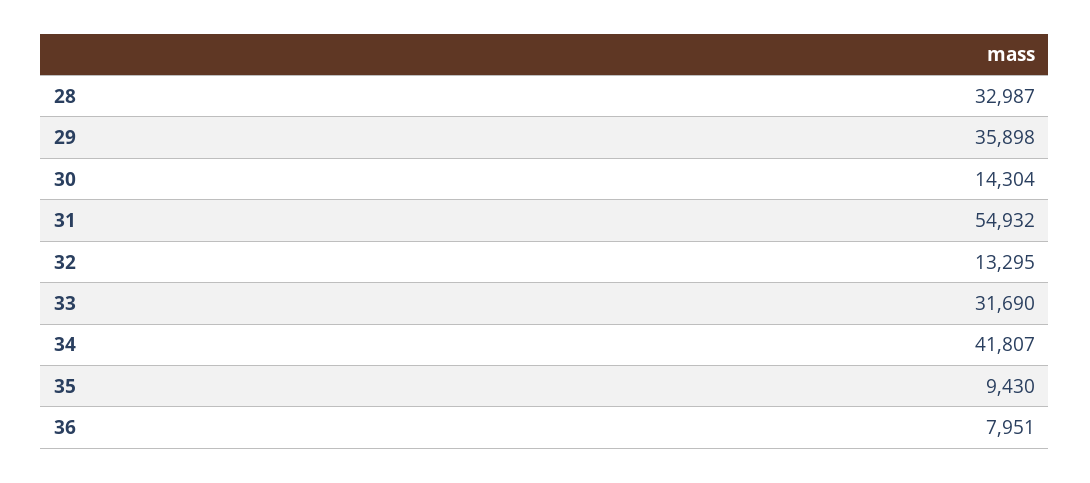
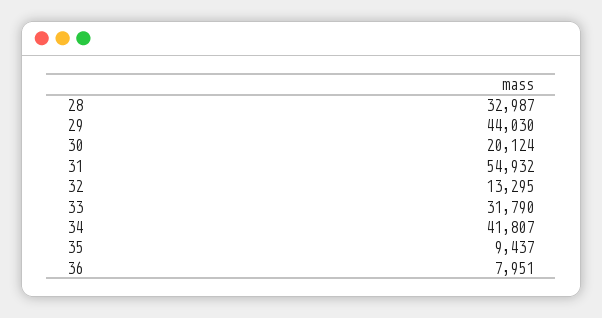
  {
    "28": 32987,
-   "29": 35898,
+   "29": 44030,
-   "30": 14304,
+   "30": 20124,
    "31": 54932,
    "32": 13295,
-   "33": 31690,
+   "33": 31790,
    "34": 41807,
-   "35": 9430,
+   "35": 9437,
    "36": 7951
  }

